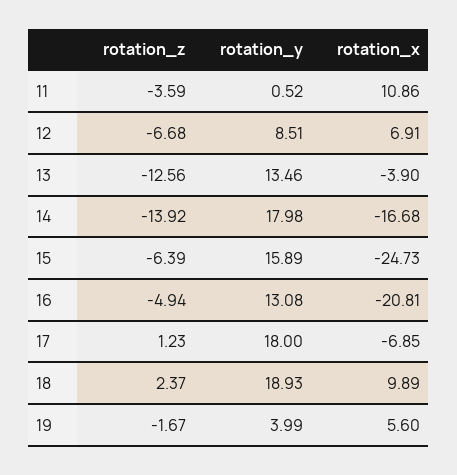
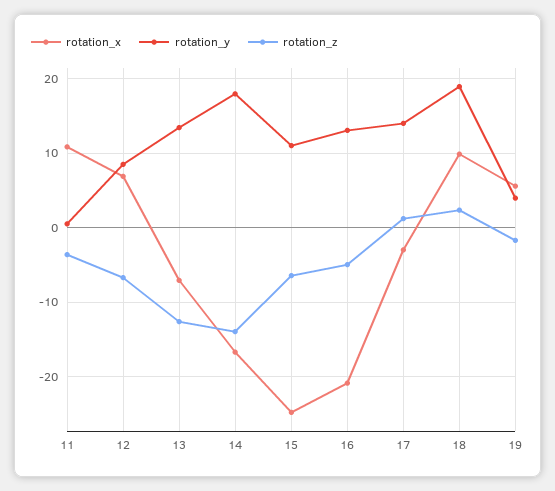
  {
    "rotation_z": {
      "11": -3.59,
      "12": -6.68,
      "13": -12.56,
      "14": -13.92,
      "15": -6.39,
      "16": -4.94,
      "17": 1.23,
      "18": 2.37,
      "19": -1.67
    },
    "rotation_y": {
      "11": 0.52,
      "12": 8.51,
      "13": 13.46,
      "14": 17.98,
-     "15": 15.89,
+     "15": 11,
      "16": 13.08,
-     "17": 18,
+     "17": 14,
      "18": 18.93,
      "19": 3.99
    },
    "rotation_x": {
      "11": 10.86,
      "12": 6.91,
-     "13": -3.9,
+     "13": -7,
      "14": -16.68,
      "15": -24.73,
      "16": -20.81,
-     "17": -6.85,
+     "17": -3,
      "18": 9.89,
      "19": 5.6
    }
  }

